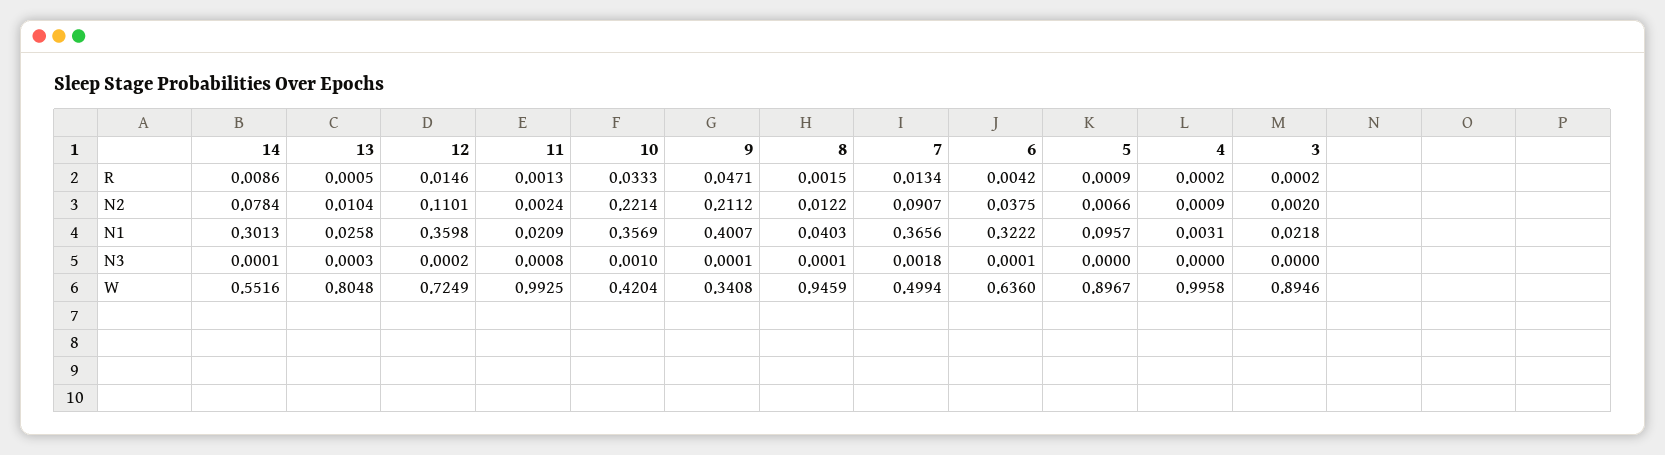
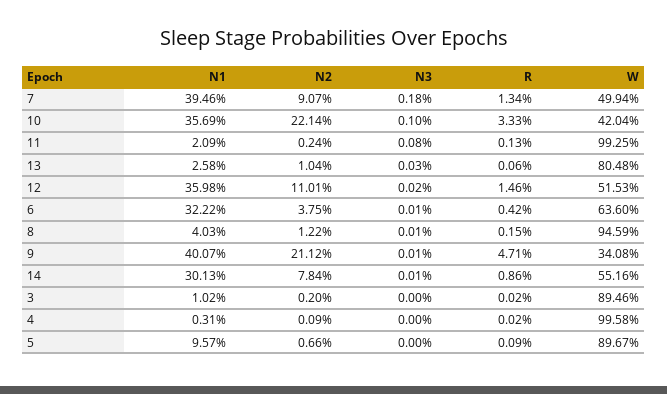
  {
    "14": {
      "R": 0.0086,
      "N2": 0.0784,
      "N1": 0.3013,
      "N3": 0.0001,
      "W": 0.5516
    },
    "13": {
-     "R": 0.0005,
+     "R": 0.0006,
      "N2": 0.0104,
      "N1": 0.0258,
      "N3": 0.0003,
      "W": 0.8048
    },
    "12": {
      "R": 0.0146,
      "N2": 0.1101,
      "N1": 0.3598,
      "N3": 0.0002,
-     "W": 0.7249
+     "W": 0.5153
    },
    "11": {
      "R": 0.0013,
      "N2": 0.0024,
      "N1": 0.0209,
      "N3": 0.0008,
      "W": 0.9925
    },
    "10": {
      "R": 0.0333,
      "N2": 0.2214,
      "N1": 0.3569,
      "N3": 0.001,
      "W": 0.4204
    },
    "9": {
      "R": 0.0471,
      "N2": 0.2112,
      "N1": 0.4007,
      "N3": 0.0001,
      "W": 0.3408
    },
    "8": {
      "R": 0.0015,
      "N2": 0.0122,
      "N1": 0.0403,
      "N3": 0.0001,
      "W": 0.9459
    },
    "7": {
      "R": 0.0134,
      "N2": 0.0907,
-     "N1": 0.3656,
+     "N1": 0.3946,
      "N3": 0.0018,
      "W": 0.4994
    },
    "6": {
      "R": 0.0042,
      "N2": 0.0375,
      "N1": 0.3222,
      "N3": 0.0001,
      "W": 0.636
    },
    "5": {
      "R": 0.0009,
      "N2": 0.0066,
      "N1": 0.0957,
      "N3": 0,
      "W": 0.8967
    },
    "4": {
      "R": 0.0002,
      "N2": 0.0009,
      "N1": 0.0031,
      "N3": 0,
      "W": 0.9958
    },
    "3": {
      "R": 0.0002,
      "N2": 0.002,
-     "N1": 0.0218,
+     "N1": 0.0102,
      "N3": 0,
      "W": 0.8946
    }
  }

